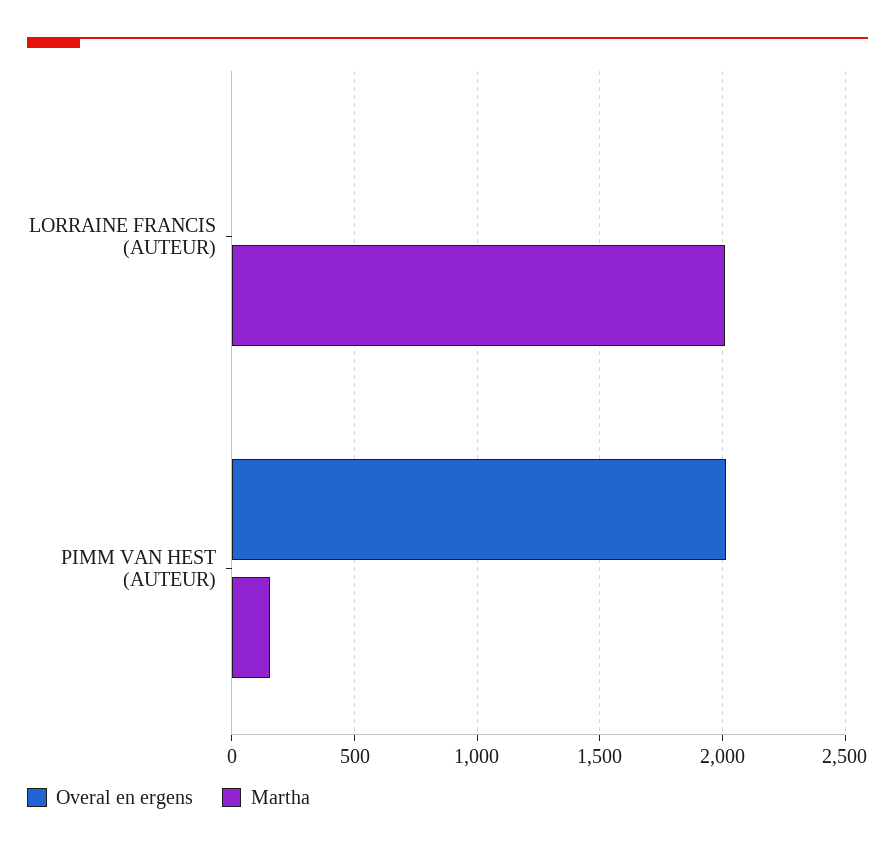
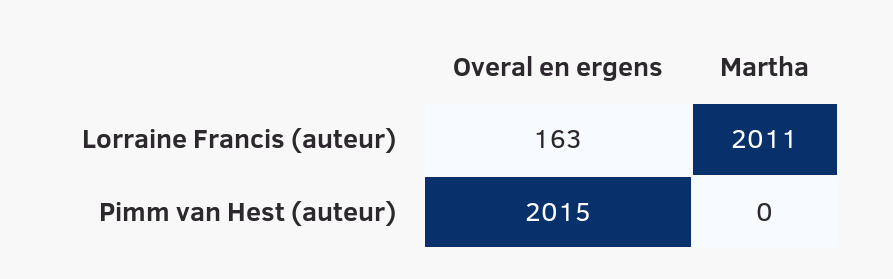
  {
    "Overal en ergens": {
-     "LORRAINE FRANCIS (AUTEUR)": 0,
+     "LORRAINE FRANCIS (AUTEUR)": 163,
      "PIMM VAN HEST (AUTEUR)": 2015
    },
    "Martha": {
      "LORRAINE FRANCIS (AUTEUR)": 2011,
-     "PIMM VAN HEST (AUTEUR)": 150
+     "PIMM VAN HEST (AUTEUR)": 0
    }
  }

